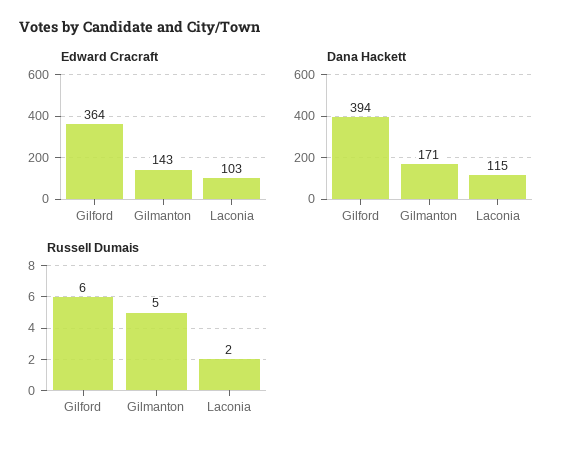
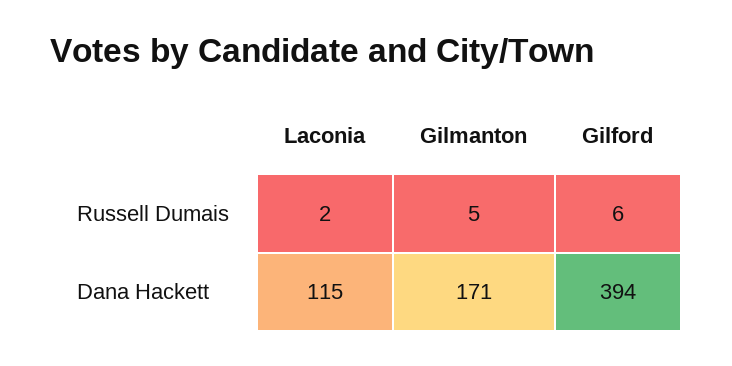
  {
-   "Edward Cracraft": {
-     "Gilford": 364,
-     "Gilmanton": 143,
-     "Laconia": 103
-   },
    "Dana Hackett": {
      "Gilford": 394,
      "Gilmanton": 171,
      "Laconia": 115
    },
    "Russell Dumais": {
      "Gilford": 6,
      "Gilmanton": 5,
      "Laconia": 2
    }
  }

